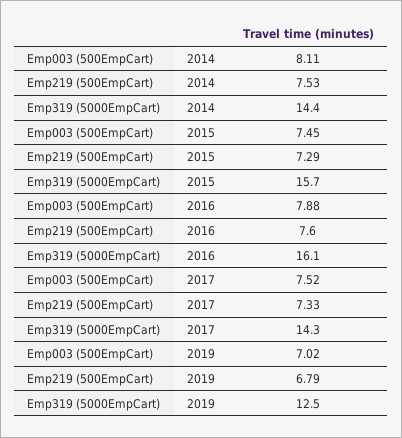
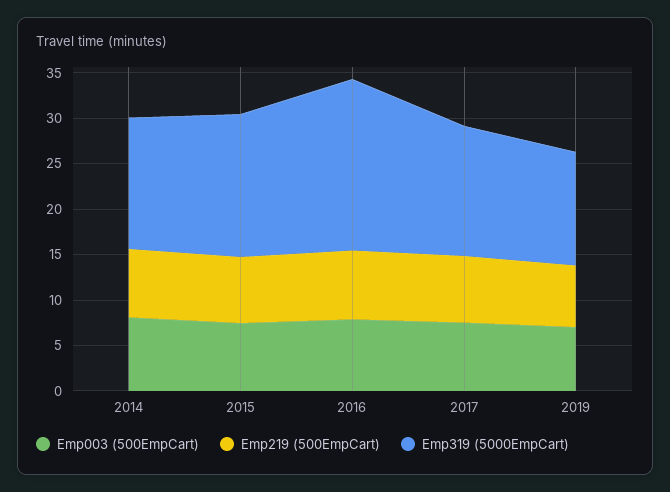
  {
    "Emp003 (500EmpCart)": {
      "2014": 8.11,
      "2015": 7.45,
      "2016": 7.88,
      "2017": 7.52,
      "2019": 7.02
    },
    "Emp219 (500EmpCart)": {
      "2014": 7.53,
      "2015": 7.29,
      "2016": 7.6,
      "2017": 7.33,
      "2019": 6.79
    },
    "Emp319 (5000EmpCart)": {
      "2014": 14.4,
      "2015": 15.7,
-     "2016": 16.1,
+     "2016": 19,
      "2017": 14.3,
      "2019": 12.5
    }
  }

